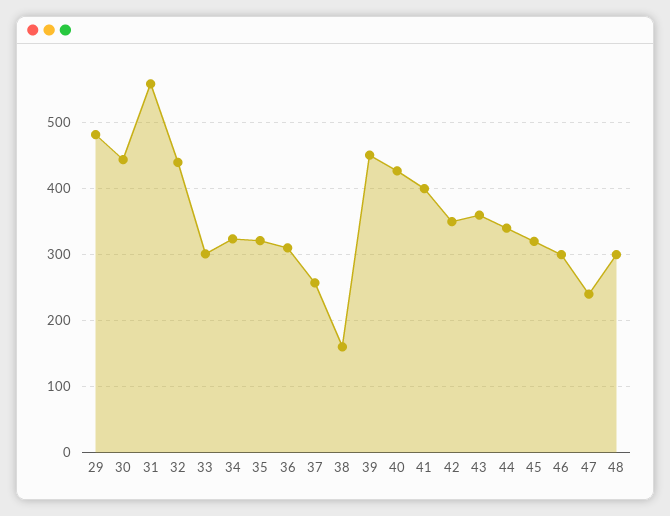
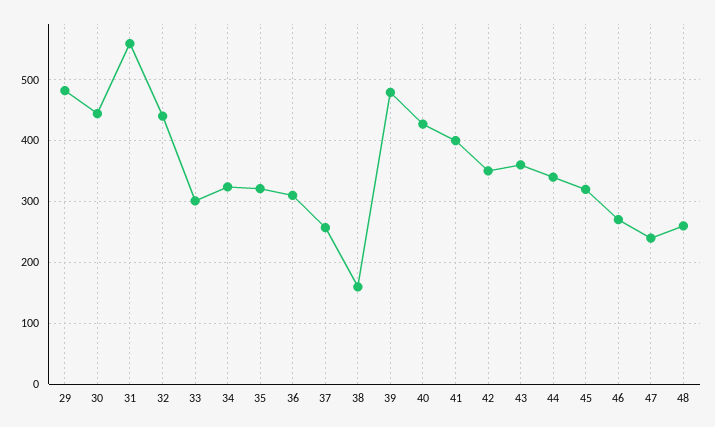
  {
    "29": 480,
    "30": 440,
    "31": 560,
    "32": 440,
    "33": 300,
    "34": 320,
    "35": 320,
    "36": 310,
    "37": 260,
    "38": 160,
-   "39": 450,
+   "39": 480,
    "40": 430,
    "41": 400,
    "42": 350,
    "43": 360,
    "44": 340,
    "45": 320,
-   "46": 300,
+   "46": 270,
    "47": 240,
-   "48": 300
+   "48": 260
  }

